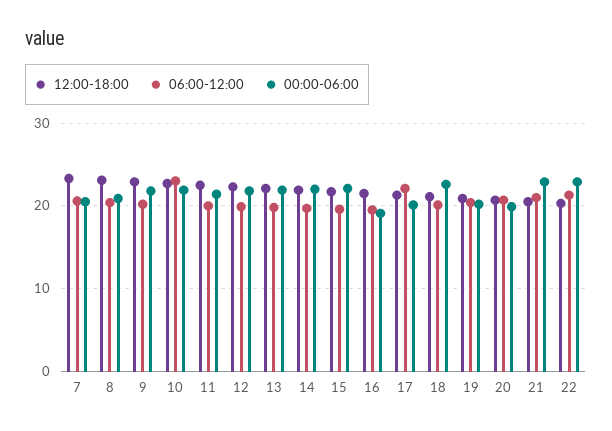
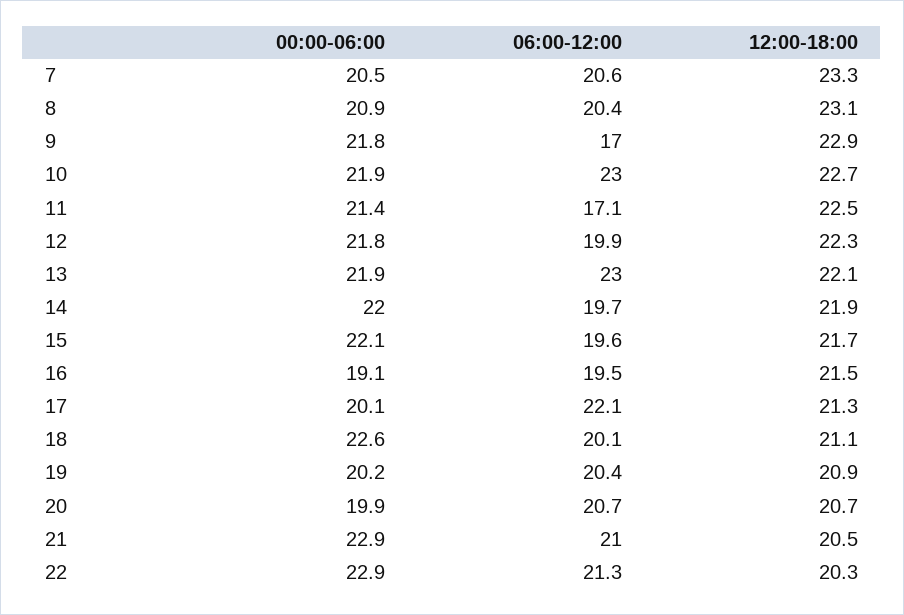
  {
    "12:00-18:00": {
      "7": 23.3,
      "8": 23.1,
      "9": 22.9,
      "10": 22.7,
      "11": 22.5,
      "12": 22.3,
      "13": 22.1,
      "14": 21.9,
      "15": 21.7,
      "16": 21.5,
      "17": 21.3,
      "18": 21.1,
      "19": 20.9,
      "20": 20.7,
      "21": 20.5,
      "22": 20.3
    },
    "06:00-12:00": {
      "7": 20.6,
      "8": 20.4,
-     "9": 20,
+     "9": 17,
      "10": 23,
-     "11": 20,
+     "11": 17.1,
      "12": 19.9,
-     "13": 20,
+     "13": 23,
      "14": 19.7,
      "15": 19.6,
      "16": 19.5,
      "17": 22.1,
      "18": 20.1,
      "19": 20.4,
      "20": 20.7,
      "21": 21,
      "22": 21.3
    },
    "00:00-06:00": {
      "7": 20.5,
      "8": 20.9,
      "9": 21.8,
      "10": 21.9,
      "11": 21.4,
      "12": 21.8,
      "13": 21.9,
      "14": 22,
      "15": 22.1,
      "16": 19.1,
      "17": 20.1,
      "18": 22.6,
      "19": 20.2,
      "20": 19.9,
      "21": 22.9,
      "22": 22.9
    }
  }

